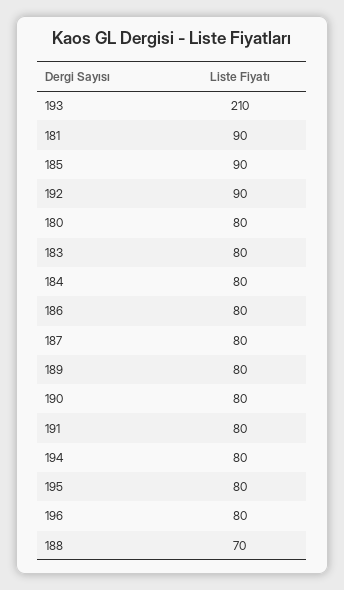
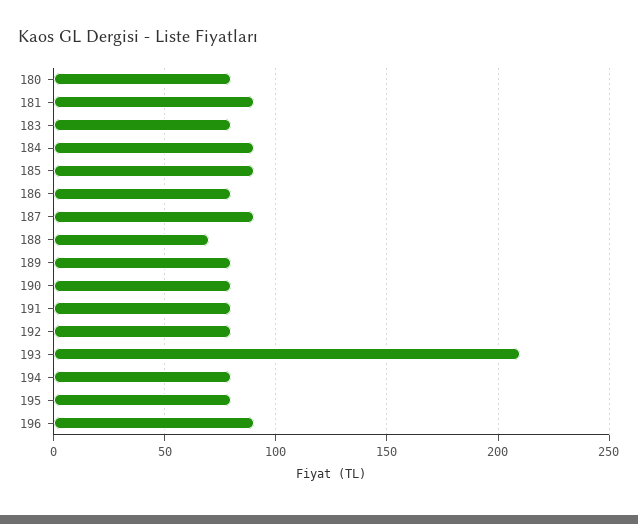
  {
    "193": 210,
    "181": 90,
    "185": 90,
-   "192": 90,
+   "192": 80,
    "180": 80,
    "183": 80,
-   "184": 80,
+   "184": 90,
    "186": 80,
-   "187": 80,
+   "187": 90,
    "189": 80,
    "190": 80,
    "191": 80,
    "194": 80,
    "195": 80,
-   "196": 80,
+   "196": 90,
    "188": 70
  }

